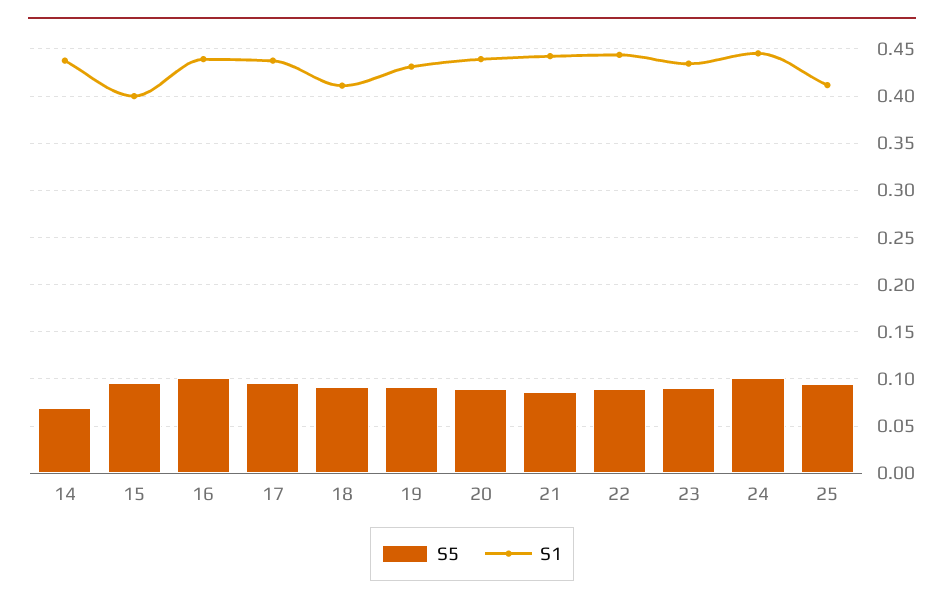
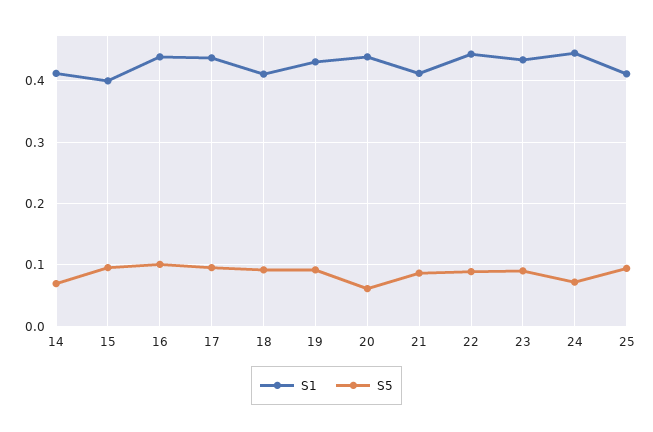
  {
    "S5": {
      "14": 0.07,
      "15": 0.1,
      "16": 0.1,
      "17": 0.1,
      "18": 0.09,
      "19": 0.09,
-     "20": 0.09,
+     "20": 0.06,
      "21": 0.09,
      "22": 0.09,
      "23": 0.09,
-     "24": 0.1,
+     "24": 0.07,
      "25": 0.09
    },
    "S1": {
-     "14": 0.44,
+     "14": 0.41,
      "15": 0.4,
      "16": 0.44,
      "17": 0.44,
      "18": 0.41,
      "19": 0.43,
      "20": 0.44,
-     "21": 0.44,
+     "21": 0.41,
      "22": 0.44,
      "23": 0.43,
      "24": 0.45,
      "25": 0.41
    }
  }

